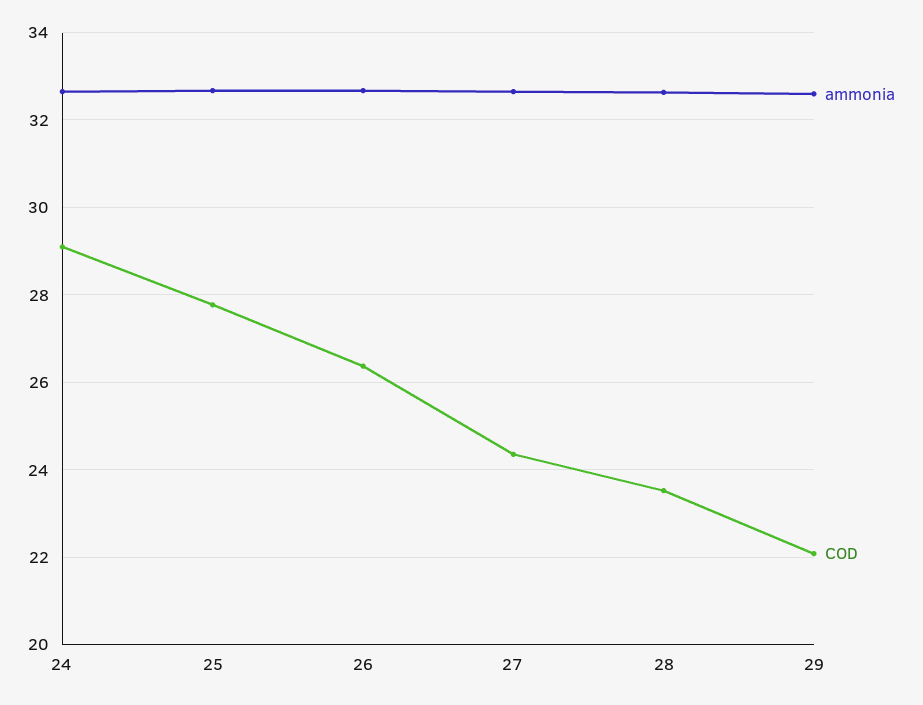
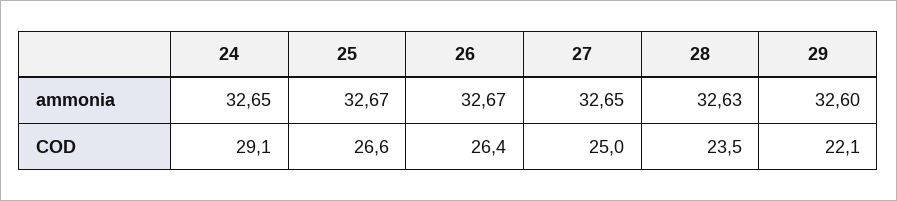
  {
    "ammonia": {
      "24": 32.65,
      "25": 32.67,
      "26": 32.67,
      "27": 32.65,
      "28": 32.63,
      "29": 32.6
    },
    "COD": {
      "24": 29.1,
-     "25": 27.8,
+     "25": 26.6,
      "26": 26.4,
-     "27": 24.4,
+     "27": 25,
      "28": 23.5,
      "29": 22.1
    }
  }

